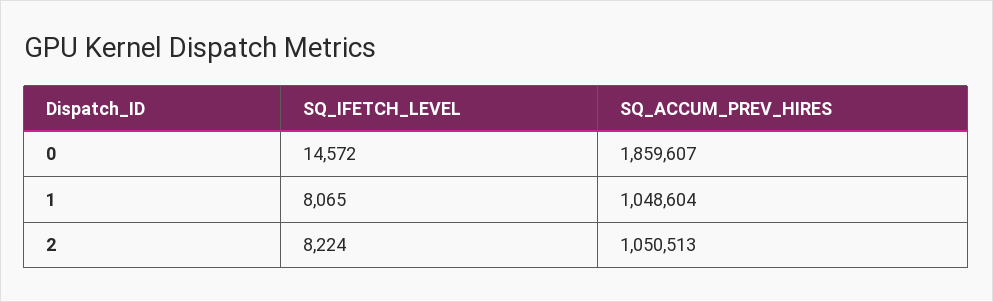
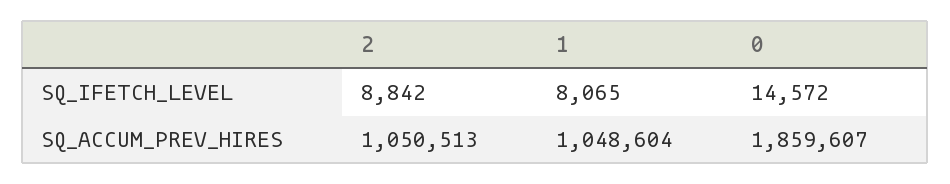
  {
    "SQ_IFETCH_LEVEL": {
      "0": 14572,
      "1": 8065,
-     "2": 8224
+     "2": 8842
    },
    "SQ_ACCUM_PREV_HIRES": {
      "0": 1859607,
      "1": 1048604,
      "2": 1050513
    }
  }

